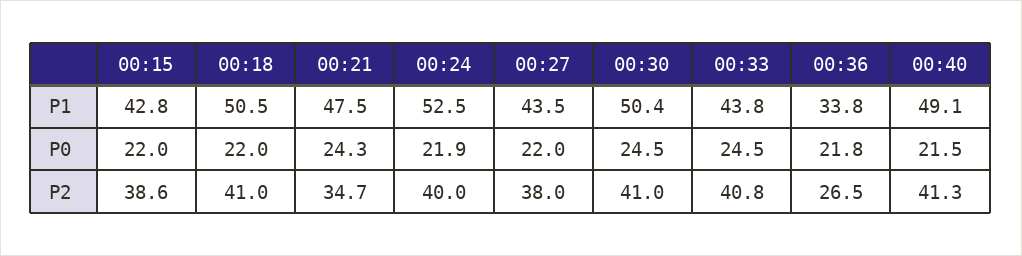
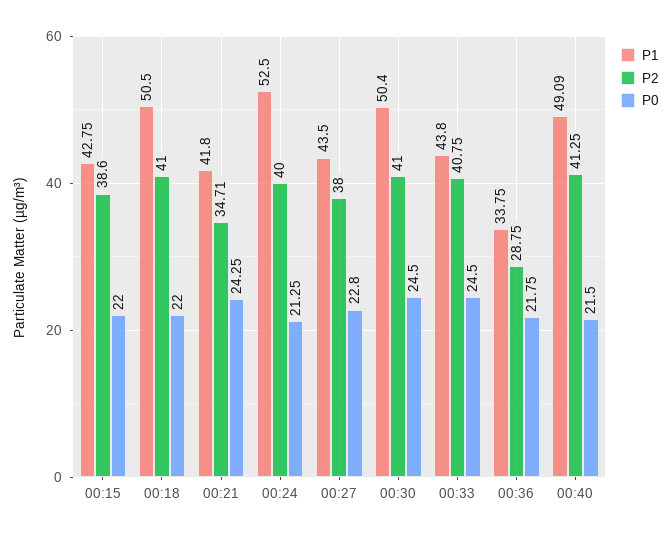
  {
    "P1": {
      "00:15": 42.75,
      "00:18": 50.5,
-     "00:21": 47.5,
+     "00:21": 41.8,
      "00:24": 52.5,
      "00:27": 43.5,
      "00:30": 50.4,
      "00:33": 43.8,
      "00:36": 33.75,
      "00:40": 49.09
    },
    "P0": {
      "00:15": 22,
      "00:18": 22,
      "00:21": 24.25,
-     "00:24": 21.9,
+     "00:24": 21.25,
-     "00:27": 22,
+     "00:27": 22.8,
      "00:30": 24.5,
      "00:33": 24.5,
      "00:36": 21.75,
      "00:40": 21.5
    },
    "P2": {
      "00:15": 38.6,
      "00:18": 41,
      "00:21": 34.71,
      "00:24": 40,
      "00:27": 38,
      "00:30": 41,
      "00:33": 40.75,
-     "00:36": 26.5,
+     "00:36": 28.75,
      "00:40": 41.25
    }
  }

